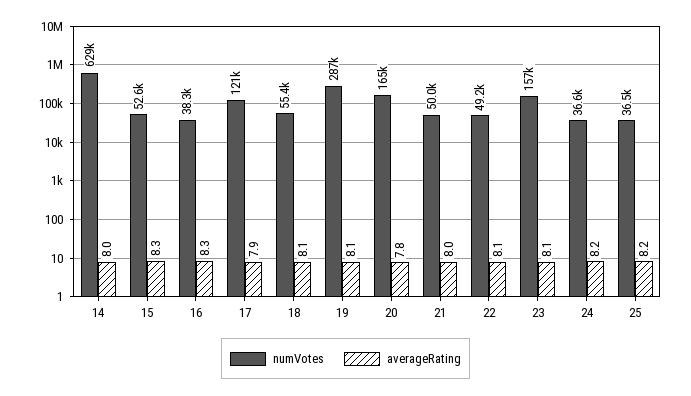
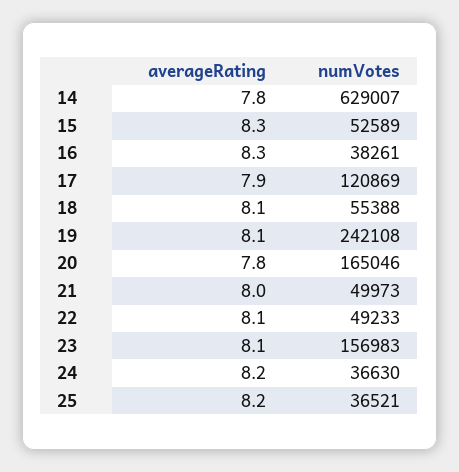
  {
    "numVotes": {
      "14": 629007,
      "15": 52589,
      "16": 38261,
      "17": 120869,
      "18": 55388,
-     "19": 287000,
+     "19": 242108,
      "20": 165046,
      "21": 49973,
      "22": 49233,
      "23": 156983,
      "24": 36630,
      "25": 36521
    },
    "averageRating": {
-     "14": 8,
+     "14": 7.8,
      "15": 8.3,
      "16": 8.3,
      "17": 7.9,
      "18": 8.1,
      "19": 8.1,
      "20": 7.8,
      "21": 8,
      "22": 8.1,
      "23": 8.1,
      "24": 8.2,
      "25": 8.2
    }
  }

